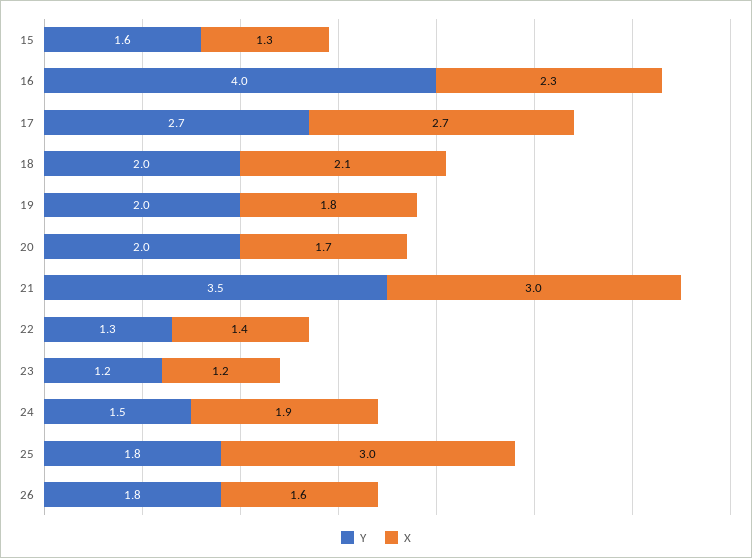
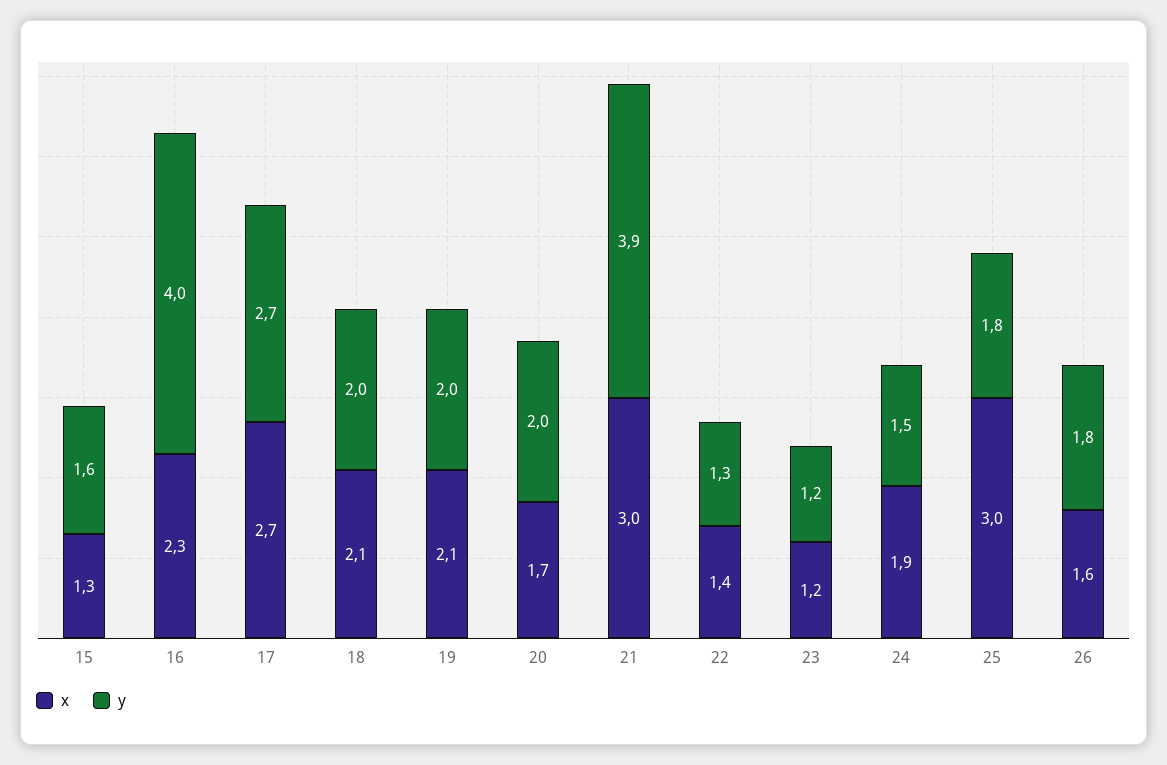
  {
    "Y": {
      "15": 1.6,
      "16": 4,
      "17": 2.7,
      "18": 2,
      "19": 2,
      "20": 2,
-     "21": 3.5,
+     "21": 3.9,
      "22": 1.3,
      "23": 1.2,
      "24": 1.5,
      "25": 1.8,
      "26": 1.8
    },
    "X": {
      "15": 1.3,
      "16": 2.3,
      "17": 2.7,
      "18": 2.1,
-     "19": 1.8,
+     "19": 2.1,
      "20": 1.7,
      "21": 3,
      "22": 1.4,
      "23": 1.2,
      "24": 1.9,
      "25": 3,
      "26": 1.6
    }
  }

